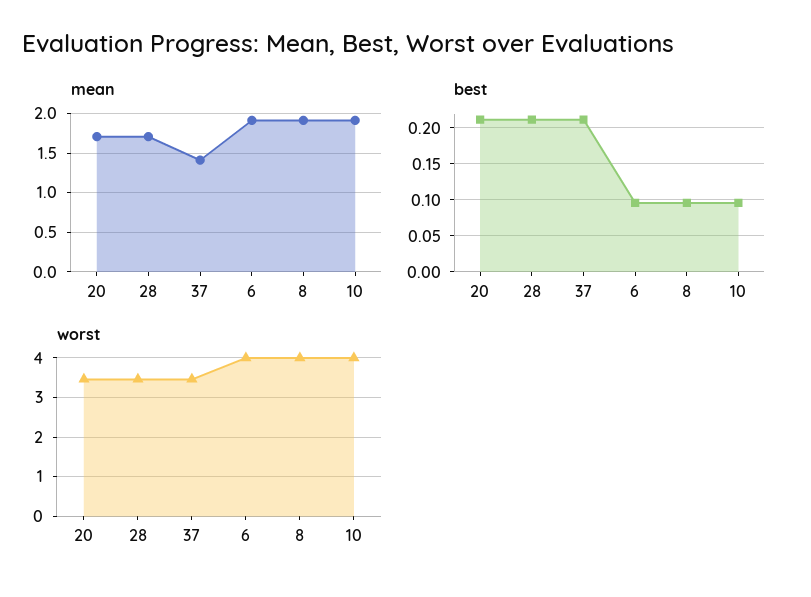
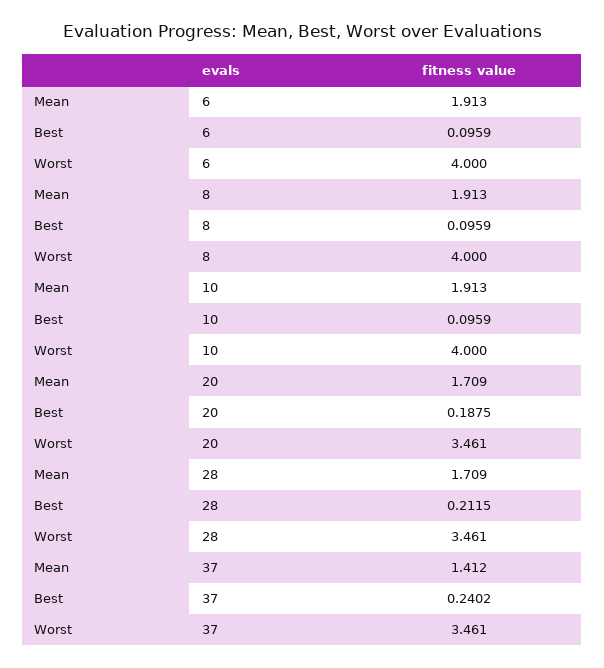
  {
    "mean": {
      "20": 1.709,
      "28": 1.709,
      "37": 1.412,
      "6": 1.913,
      "8": 1.913,
      "10": 1.913
    },
    "best": {
-     "20": 0.21,
+     "20": 0.1875,
      "28": 0.2115,
-     "37": 0.21,
+     "37": 0.2402,
      "6": 0.0959,
      "8": 0.0959,
      "10": 0.0959
    },
    "worst": {
      "20": 3.461,
      "28": 3.461,
      "37": 3.461,
      "6": 4,
      "8": 4,
      "10": 4
    }
  }

